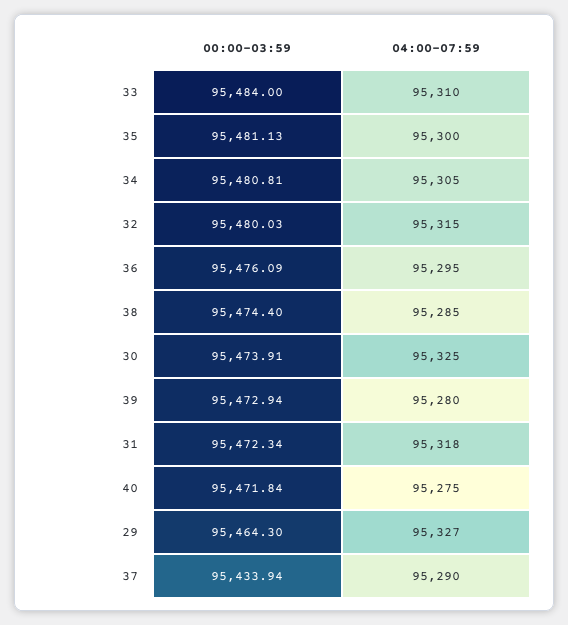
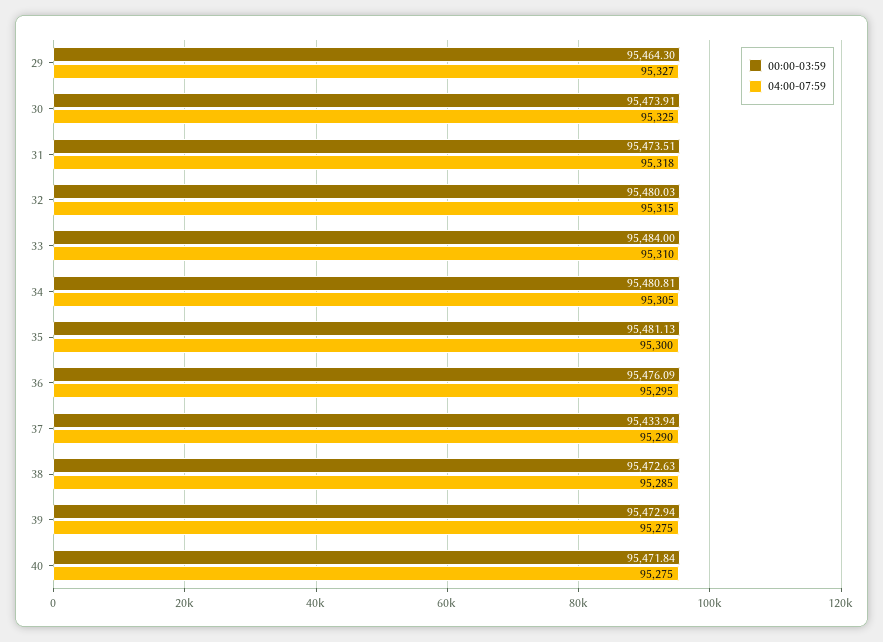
  {
    "00:00-03:59": {
      "33": 95484,
      "35": 95481.13,
      "34": 95480.81,
      "32": 95480.03,
      "36": 95476.09,
-     "38": 95474.4,
+     "38": 95472.63,
      "30": 95473.91,
      "39": 95472.94,
-     "31": 95472.34,
+     "31": 95473.51,
      "40": 95471.84,
      "29": 95464.3,
      "37": 95433.94
    },
    "04:00-07:59": {
      "33": 95310,
      "35": 95300,
      "34": 95305,
      "32": 95315,
      "36": 95295,
      "38": 95285,
      "30": 95325,
-     "39": 95280,
+     "39": 95275,
      "31": 95318,
      "40": 95275,
      "29": 95327,
      "37": 95290
    }
  }

